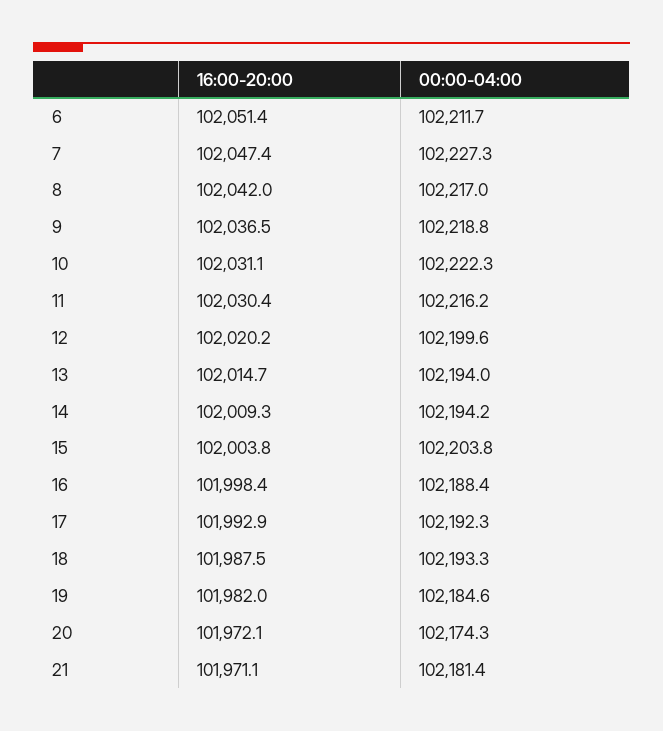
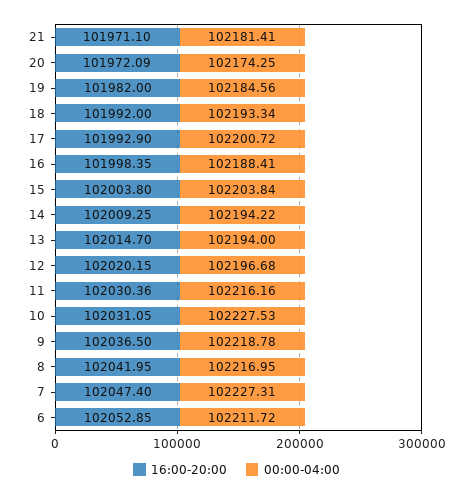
  {
    "16:00-20:00": {
-     "6": 102051.4,
+     "6": 102052.85,
      "7": 102047.4,
      "8": 102041.95,
      "9": 102036.5,
      "10": 102031.05,
      "11": 102030.36,
      "12": 102020.15,
      "13": 102014.7,
      "14": 102009.25,
      "15": 102003.8,
      "16": 101998.35,
      "17": 101992.9,
-     "18": 101987.5,
+     "18": 101992,
      "19": 101982,
      "20": 101972.09,
      "21": 101971.1
    },
    "00:00-04:00": {
      "6": 102211.72,
      "7": 102227.31,
      "8": 102216.95,
      "9": 102218.78,
-     "10": 102222.3,
+     "10": 102227.53,
      "11": 102216.16,
-     "12": 102199.6,
+     "12": 102196.68,
      "13": 102194,
      "14": 102194.22,
      "15": 102203.84,
      "16": 102188.41,
-     "17": 102192.3,
+     "17": 102200.72,
      "18": 102193.34,
      "19": 102184.56,
      "20": 102174.25,
      "21": 102181.41
    }
  }

